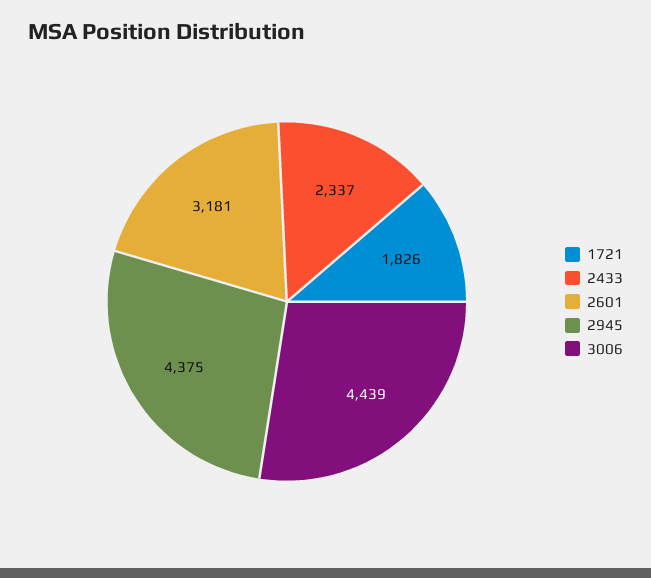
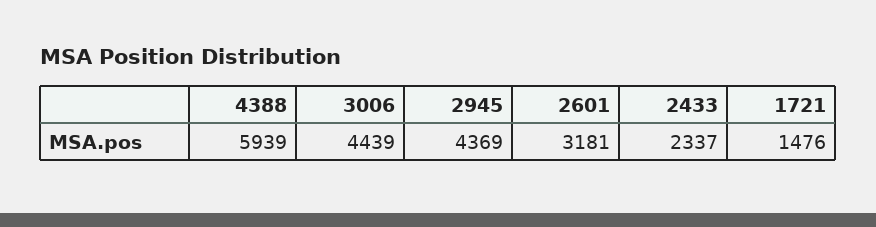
  {
-   "1721": 1826,
+   "1721": 1476,
    "2433": 2337,
    "2601": 3181,
-   "2945": 4375,
+   "2945": 4369,
-   "3006": 4439
+   "3006": 4439,
+   "4388": 5939
  }

